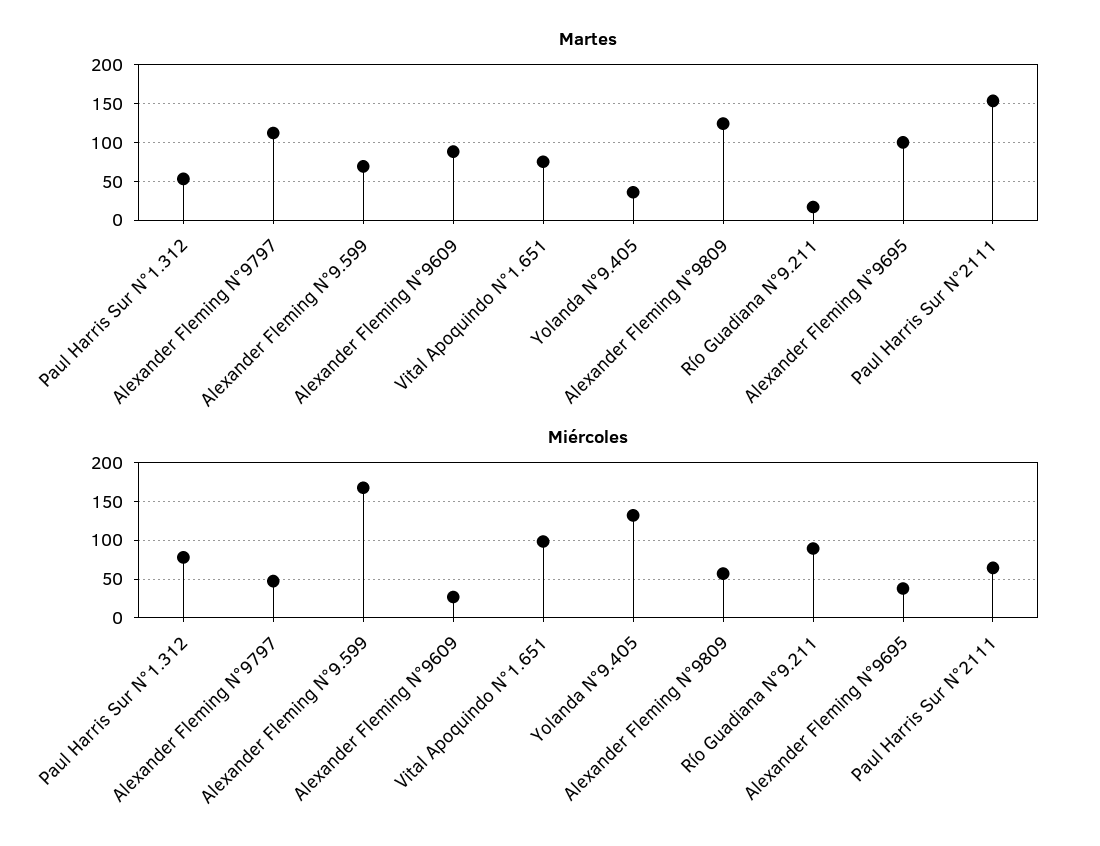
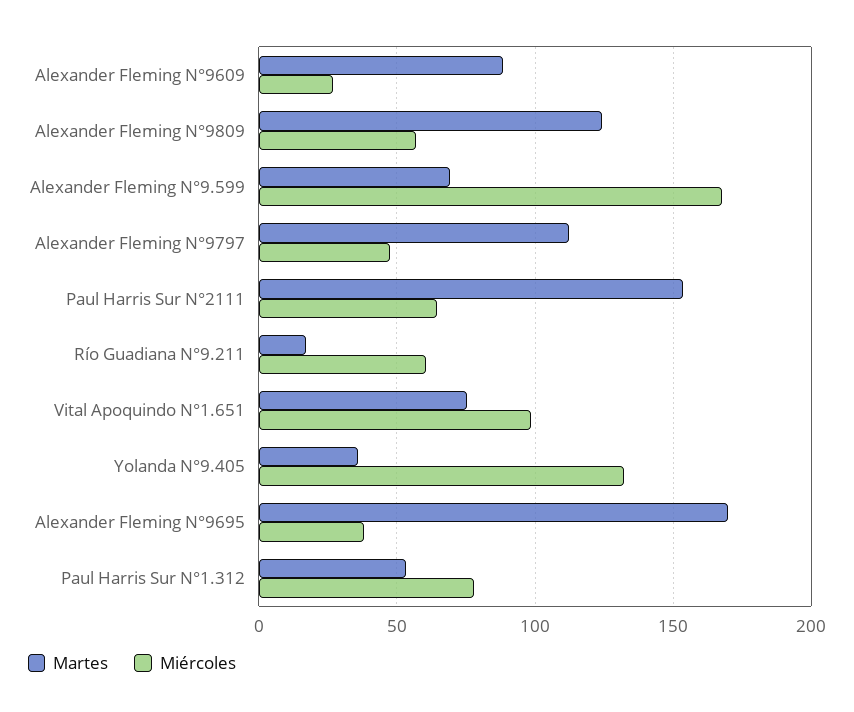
  {
    "Martes": {
      "Paul Harris Sur N°1.312": 55,
      "Alexander Fleming N°9797": 110,
      "Alexander Fleming N°9.599": 70,
      "Alexander Fleming N°9609": 90,
      "Vital Apoquindo N°1.651": 75,
      "Yolanda N°9.405": 35,
      "Alexander Fleming N°9809": 125,
      "Río Guadiana N°9.211": 15,
-     "Alexander Fleming N°9695": 100,
+     "Alexander Fleming N°9695": 170,
      "Paul Harris Sur N°2111": 155
    },
    "Miércoles": {
      "Paul Harris Sur N°1.312": 80,
      "Alexander Fleming N°9797": 45,
      "Alexander Fleming N°9.599": 170,
      "Alexander Fleming N°9609": 25,
      "Vital Apoquindo N°1.651": 100,
      "Yolanda N°9.405": 130,
      "Alexander Fleming N°9809": 55,
-     "Río Guadiana N°9.211": 90,
+     "Río Guadiana N°9.211": 60,
      "Alexander Fleming N°9695": 40,
      "Paul Harris Sur N°2111": 65
    }
  }

